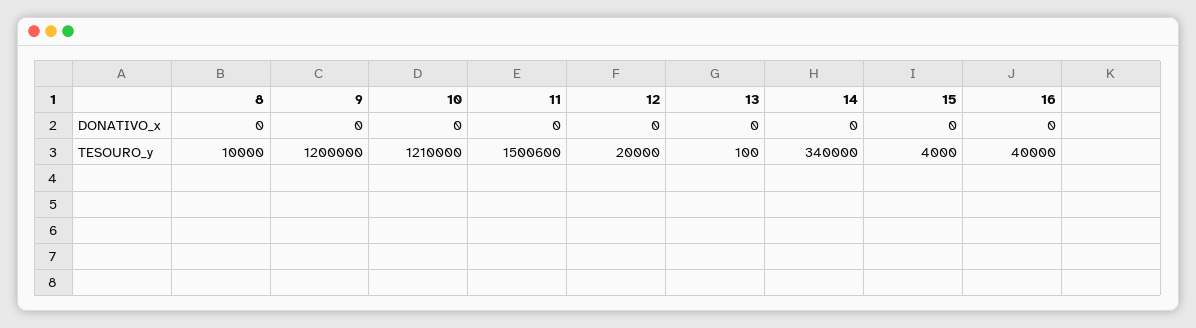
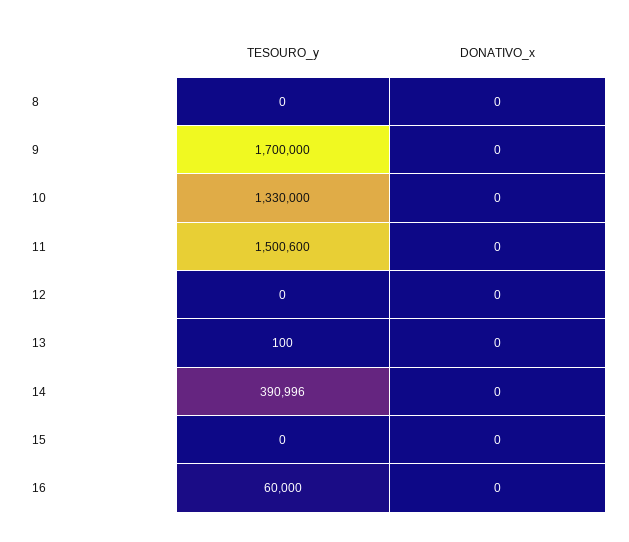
  {
    "8": {
      "DONATIVO_x": 0,
-     "TESOURO_y": 10000
+     "TESOURO_y": 0
    },
    "9": {
      "DONATIVO_x": 0,
-     "TESOURO_y": 1200000
+     "TESOURO_y": 1700000
    },
    "10": {
      "DONATIVO_x": 0,
-     "TESOURO_y": 1210000
+     "TESOURO_y": 1330000
    },
    "11": {
      "DONATIVO_x": 0,
      "TESOURO_y": 1500600
    },
    "12": {
      "DONATIVO_x": 0,
-     "TESOURO_y": 20000
+     "TESOURO_y": 0
    },
    "13": {
      "DONATIVO_x": 0,
      "TESOURO_y": 100
    },
    "14": {
      "DONATIVO_x": 0,
-     "TESOURO_y": 340000
+     "TESOURO_y": 390996
    },
    "15": {
      "DONATIVO_x": 0,
-     "TESOURO_y": 4000
+     "TESOURO_y": 0
    },
    "16": {
      "DONATIVO_x": 0,
-     "TESOURO_y": 40000
+     "TESOURO_y": 60000
    }
  }

